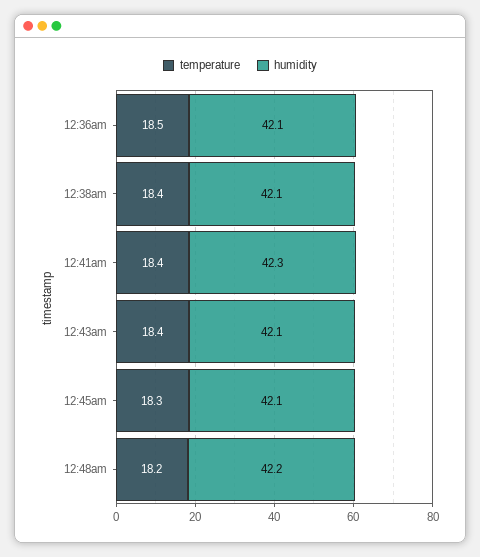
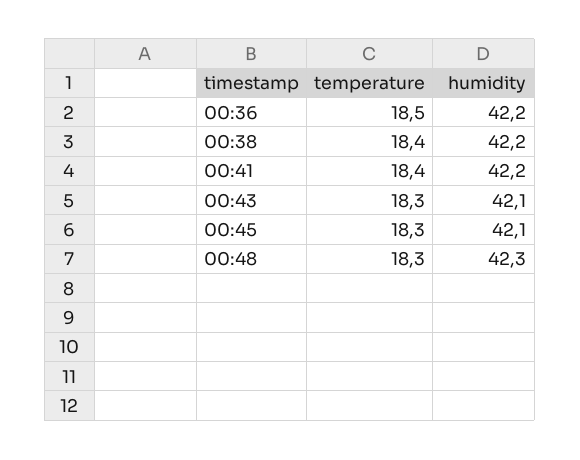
  {
    "temperature": {
      "12:36am": 18.5,
      "12:38am": 18.4,
      "12:41am": 18.4,
-     "12:43am": 18.4,
+     "12:43am": 18.3,
      "12:45am": 18.3,
-     "12:48am": 18.2
+     "12:48am": 18.3
    },
    "humidity": {
-     "12:36am": 42.1,
+     "12:36am": 42.2,
-     "12:38am": 42.1,
+     "12:38am": 42.2,
-     "12:41am": 42.3,
+     "12:41am": 42.2,
      "12:43am": 42.1,
      "12:45am": 42.1,
-     "12:48am": 42.2
+     "12:48am": 42.3
    }
  }

